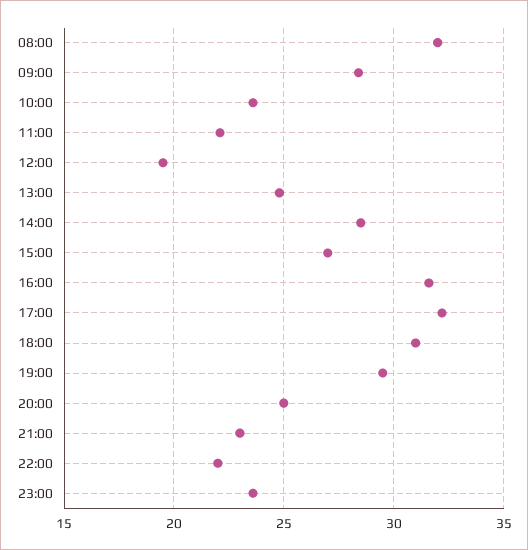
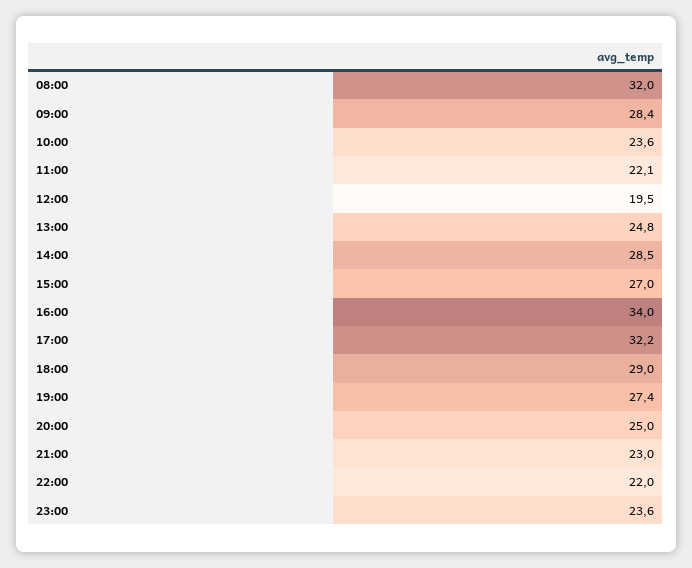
  {
    "08:00": 32,
    "09:00": 28.4,
    "10:00": 23.6,
    "11:00": 22.1,
    "12:00": 19.5,
    "13:00": 24.8,
    "14:00": 28.5,
    "15:00": 27,
-   "16:00": 31.5,
+   "16:00": 34,
    "17:00": 32.2,
-   "18:00": 31,
+   "18:00": 29,
-   "19:00": 29.5,
+   "19:00": 27.4,
    "20:00": 25,
    "21:00": 23,
    "22:00": 22,
    "23:00": 23.6
  }

